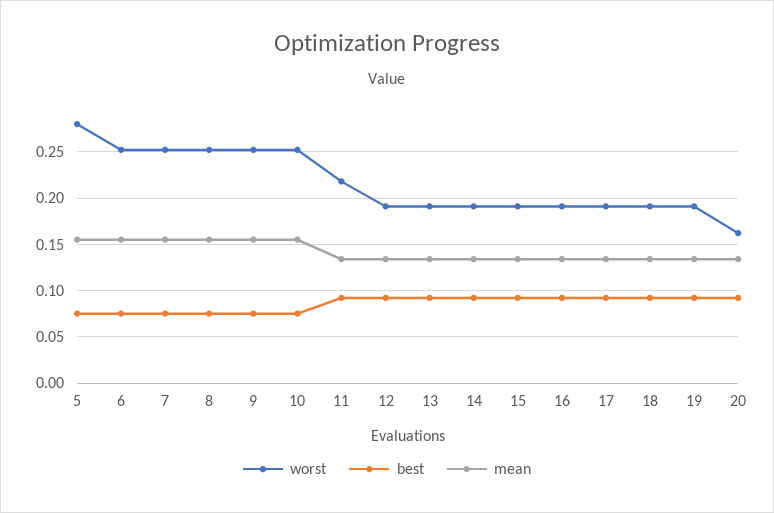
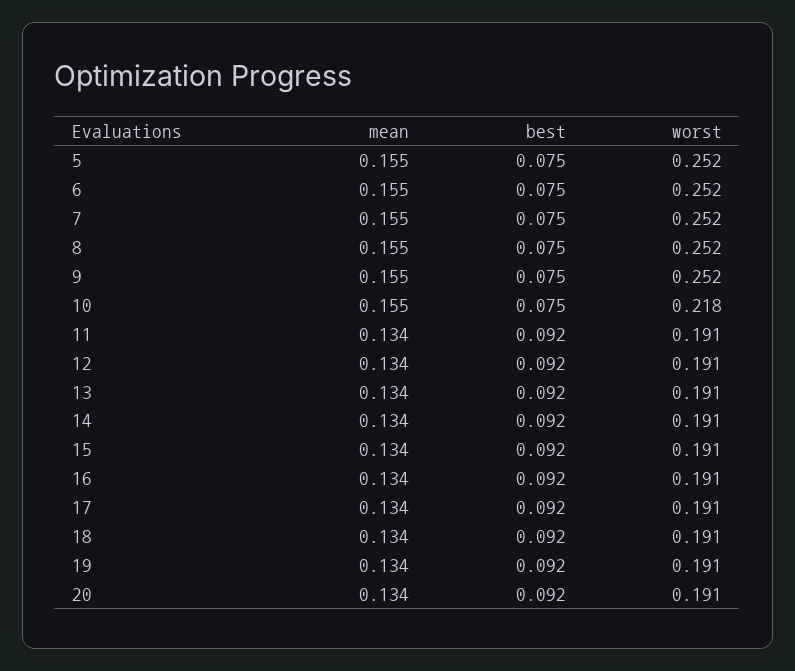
  {
    "worst": {
-     "5": 0.28,
+     "5": 0.252,
      "6": 0.252,
      "7": 0.252,
      "8": 0.252,
      "9": 0.252,
-     "10": 0.25,
+     "10": 0.218,
-     "11": 0.22,
+     "11": 0.191,
      "12": 0.191,
      "13": 0.191,
      "14": 0.191,
      "15": 0.191,
      "16": 0.191,
      "17": 0.191,
      "18": 0.191,
      "19": 0.191,
-     "20": 0.16
+     "20": 0.191
    },
    "best": {
      "5": 0.075,
      "6": 0.075,
      "7": 0.075,
      "8": 0.075,
      "9": 0.075,
      "10": 0.075,
      "11": 0.092,
      "12": 0.092,
      "13": 0.092,
      "14": 0.092,
      "15": 0.092,
      "16": 0.092,
      "17": 0.092,
      "18": 0.092,
      "19": 0.092,
      "20": 0.092
    },
    "mean": {
      "5": 0.155,
      "6": 0.155,
      "7": 0.155,
      "8": 0.155,
      "9": 0.155,
      "10": 0.155,
      "11": 0.134,
      "12": 0.134,
      "13": 0.134,
      "14": 0.134,
      "15": 0.134,
      "16": 0.134,
      "17": 0.134,
      "18": 0.134,
      "19": 0.134,
      "20": 0.134
    }
  }

